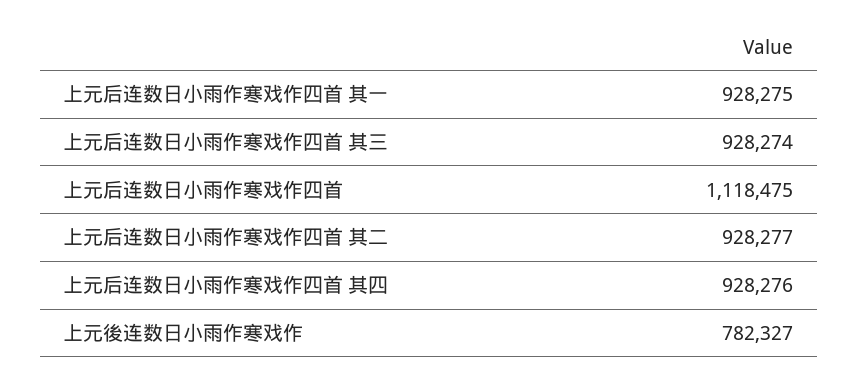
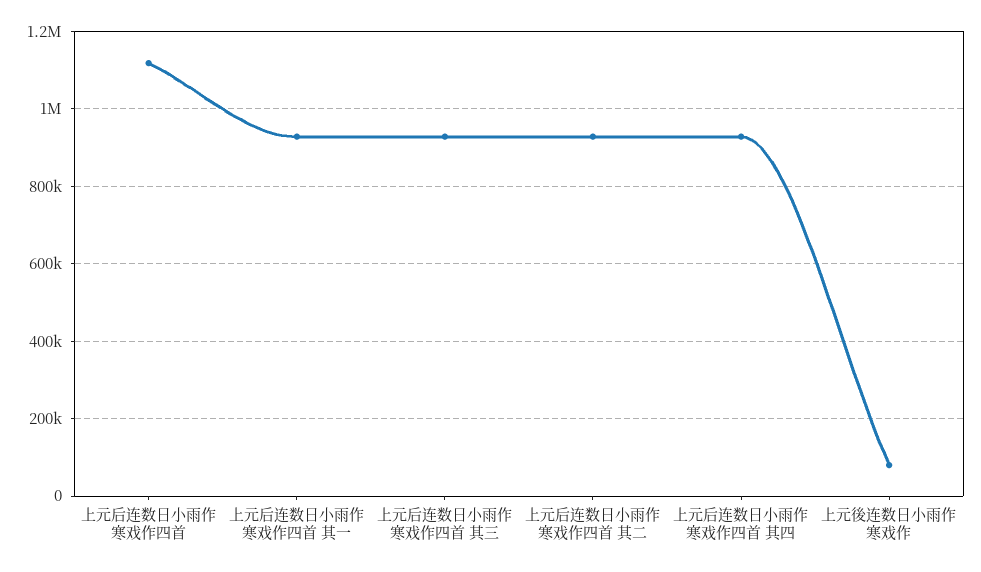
  {
    "上元后连数日小雨作寒戏作四首 其一": 928275,
    "上元后连数日小雨作寒戏作四首 其三": 928274,
    "上元后连数日小雨作寒戏作四首": 1118475,
    "上元后连数日小雨作寒戏作四首 其二": 928277,
    "上元后连数日小雨作寒戏作四首 其四": 928276,
-   "上元後连数日小雨作寒戏作": 782327
+   "上元後连数日小雨作寒戏作": 80000
  }

